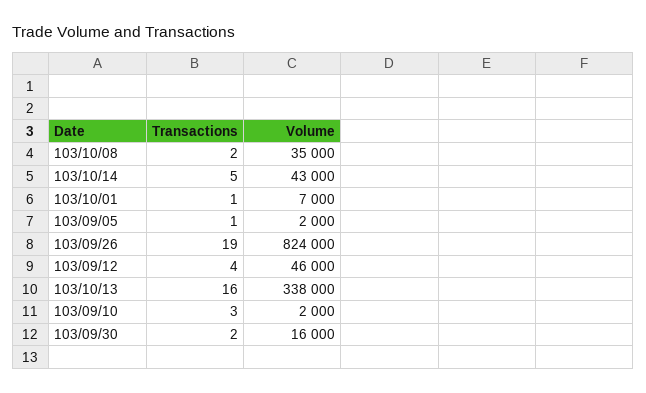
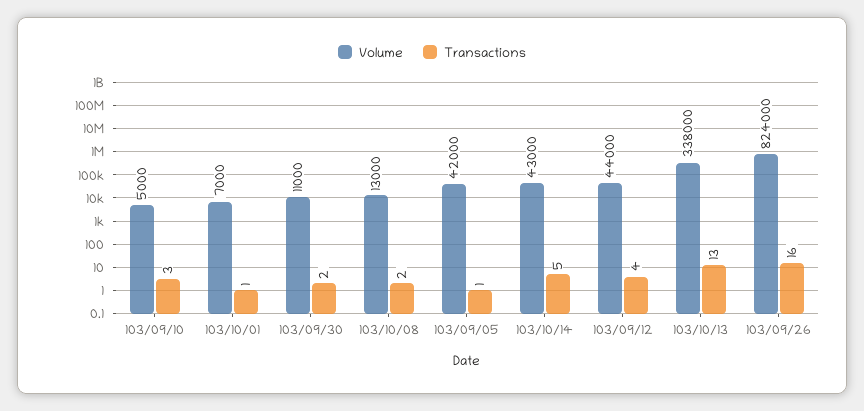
  {
    "Transactions": {
      "103/10/08": 2,
      "103/10/14": 5,
      "103/10/01": 1,
      "103/09/05": 1,
-     "103/09/26": 19,
+     "103/09/26": 16,
      "103/09/12": 4,
-     "103/10/13": 16,
+     "103/10/13": 13,
      "103/09/10": 3,
      "103/09/30": 2
    },
    "Volume": {
-     "103/10/08": 35000,
+     "103/10/08": 13000,
      "103/10/14": 43000,
      "103/10/01": 7000,
-     "103/09/05": 2000,
+     "103/09/05": 42000,
      "103/09/26": 824000,
-     "103/09/12": 46000,
+     "103/09/12": 44000,
      "103/10/13": 338000,
-     "103/09/10": 2000,
+     "103/09/10": 5000,
-     "103/09/30": 16000
+     "103/09/30": 11000
    }
  }

